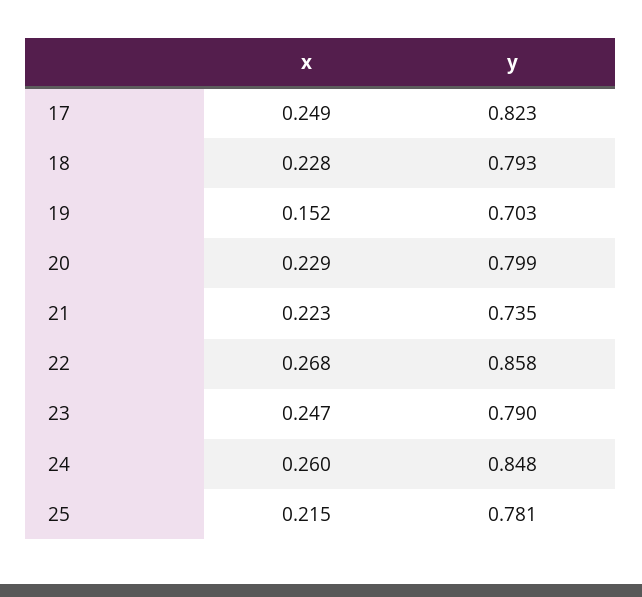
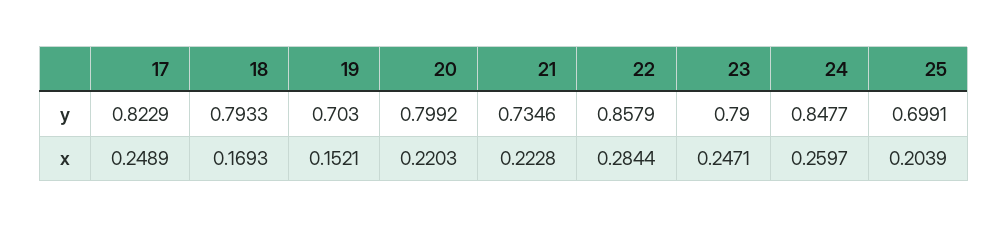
  {
    "x": {
      "17": 0.2489,
-     "18": 0.228,
+     "18": 0.1693,
      "19": 0.1521,
-     "20": 0.229,
+     "20": 0.2203,
      "21": 0.2228,
-     "22": 0.268,
+     "22": 0.2844,
      "23": 0.2471,
      "24": 0.2597,
-     "25": 0.215
+     "25": 0.2039
    },
    "y": {
      "17": 0.8229,
      "18": 0.7933,
      "19": 0.703,
      "20": 0.7992,
      "21": 0.7346,
      "22": 0.8579,
      "23": 0.79,
      "24": 0.8477,
-     "25": 0.781
+     "25": 0.6991
    }
  }

